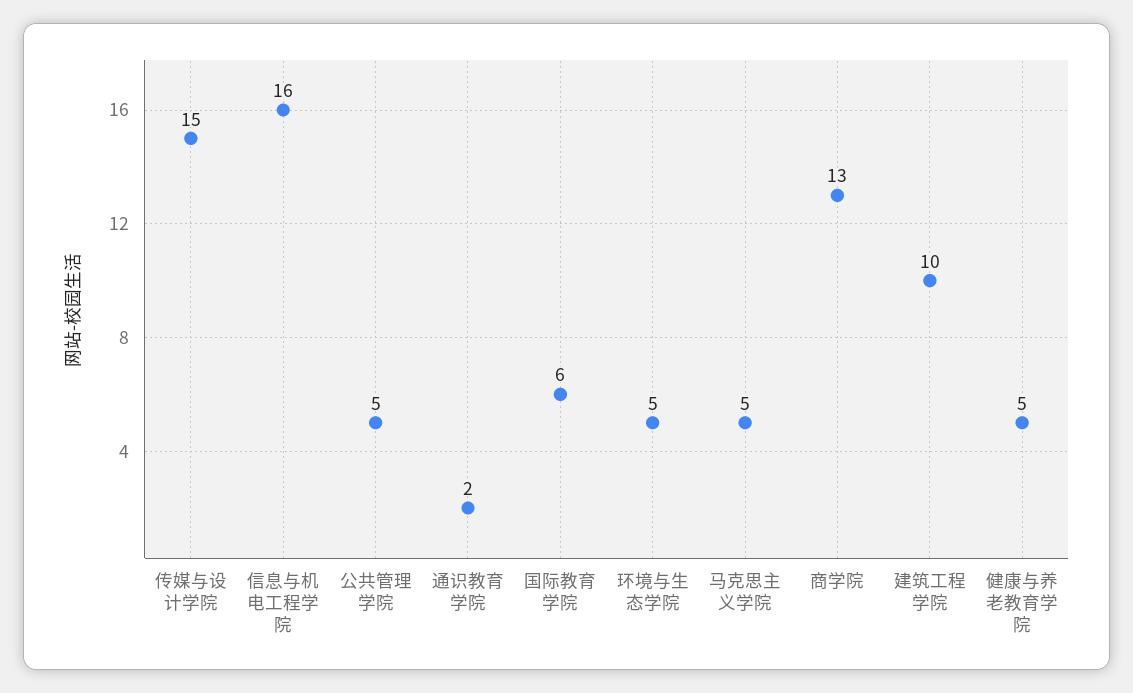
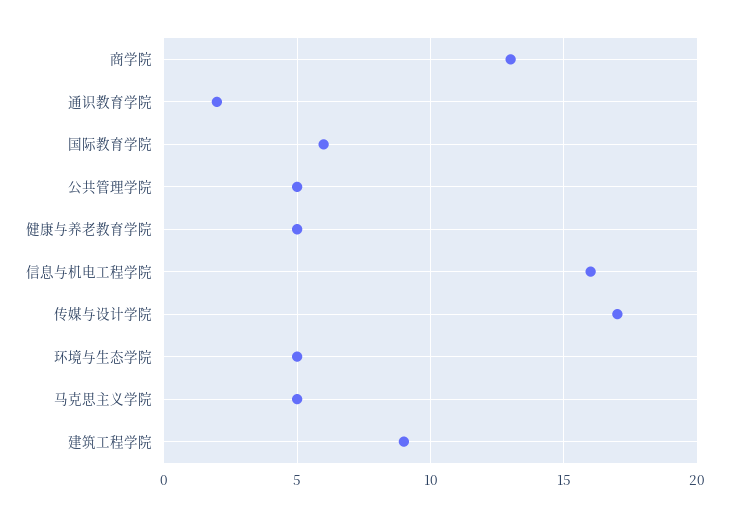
  {
-   "传媒与设计学院": 15,
+   "传媒与设计学院": 17,
    "信息与机电工程学院": 16,
    "公共管理学院": 5,
    "通识教育学院": 2,
    "国际教育学院": 6,
    "环境与生态学院": 5,
    "马克思主义学院": 5,
    "商学院": 13,
-   "建筑工程学院": 10,
+   "建筑工程学院": 9,
    "健康与养老教育学院": 5
  }

